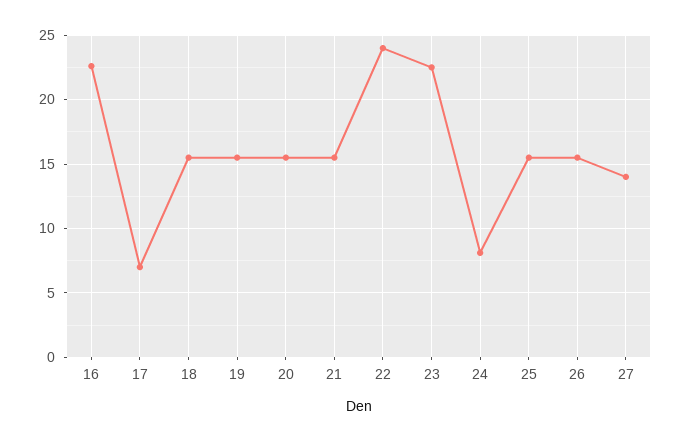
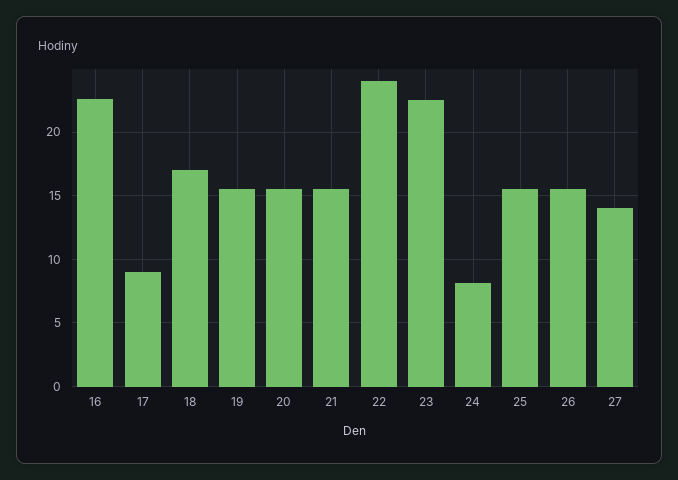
  {
    "16": 22.5,
-   "17": 7,
+   "17": 9,
-   "18": 15.5,
+   "18": 17,
    "19": 15.5,
    "20": 15.5,
    "21": 15.5,
    "22": 24,
    "23": 22.5,
    "24": 8,
    "25": 15.5,
    "26": 15.5,
    "27": 14
  }

